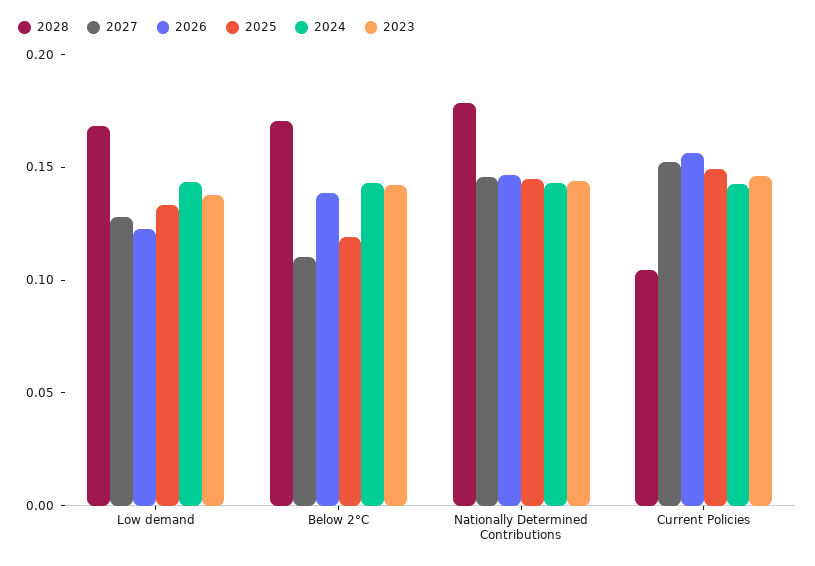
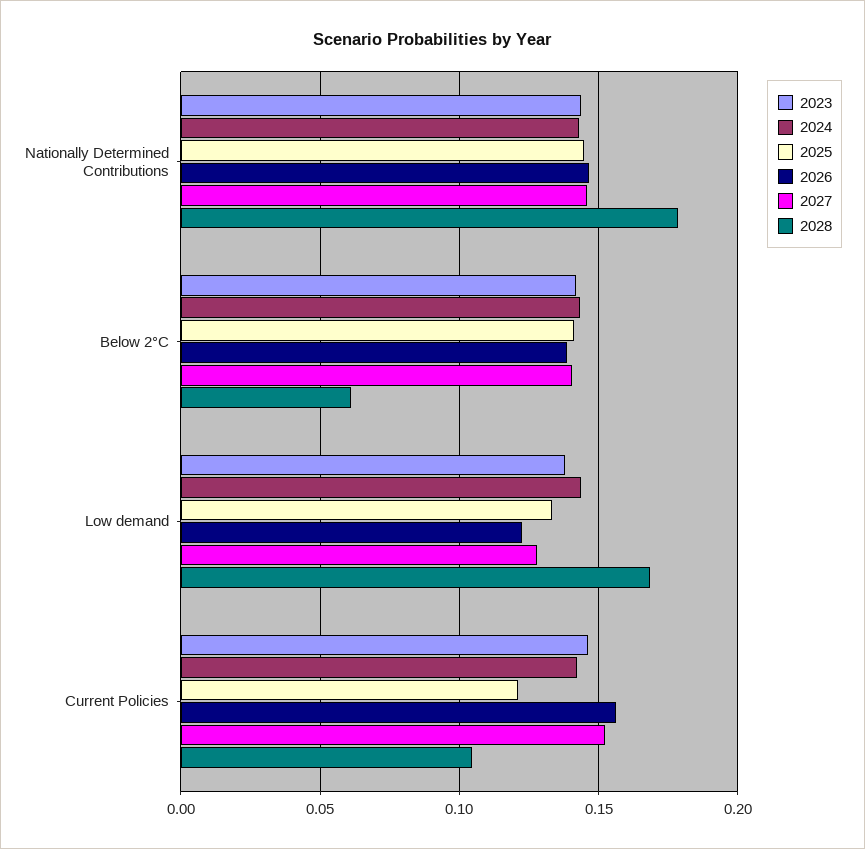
  {
    "2028": {
      "Low demand": 0.17,
-     "Below 2°C": 0.17,
+     "Below 2°C": 0.06,
      "Nationally Determined Contributions": 0.18,
      "Current Policies": 0.105
    },
    "2027": {
      "Low demand": 0.13,
-     "Below 2°C": 0.11,
+     "Below 2°C": 0.14,
      "Nationally Determined Contributions": 0.145,
      "Current Policies": 0.15
    },
    "2026": {
      "Low demand": 0.125,
      "Below 2°C": 0.14,
      "Nationally Determined Contributions": 0.145,
      "Current Policies": 0.155
    },
    "2025": {
      "Low demand": 0.135,
-     "Below 2°C": 0.12,
+     "Below 2°C": 0.14,
      "Nationally Determined Contributions": 0.145,
-     "Current Policies": 0.15
+     "Current Policies": 0.12
    },
    "2024": {
      "Low demand": 0.145,
      "Below 2°C": 0.145,
      "Nationally Determined Contributions": 0.145,
      "Current Policies": 0.14
    },
    "2023": {
      "Low demand": 0.14,
      "Below 2°C": 0.14,
      "Nationally Determined Contributions": 0.145,
      "Current Policies": 0.145
    }
  }

